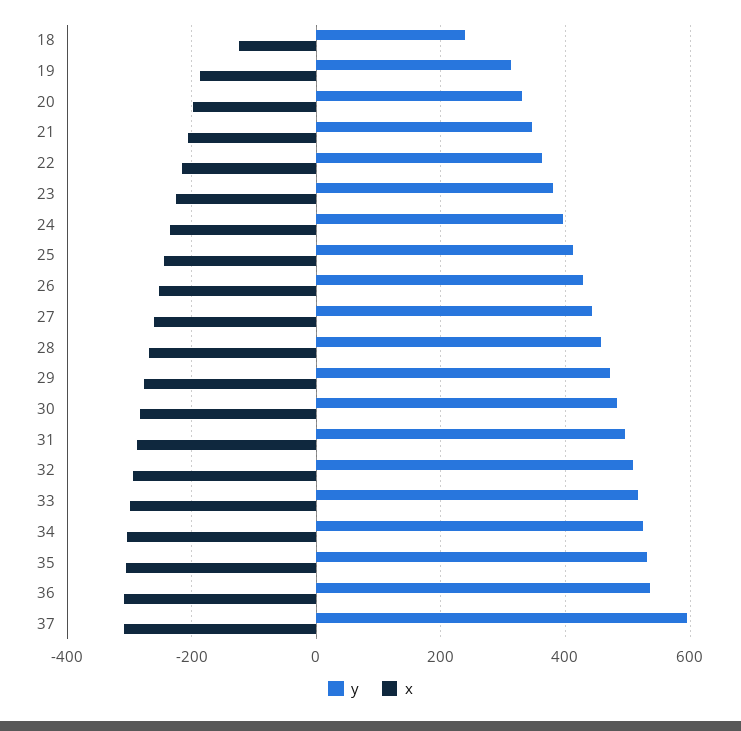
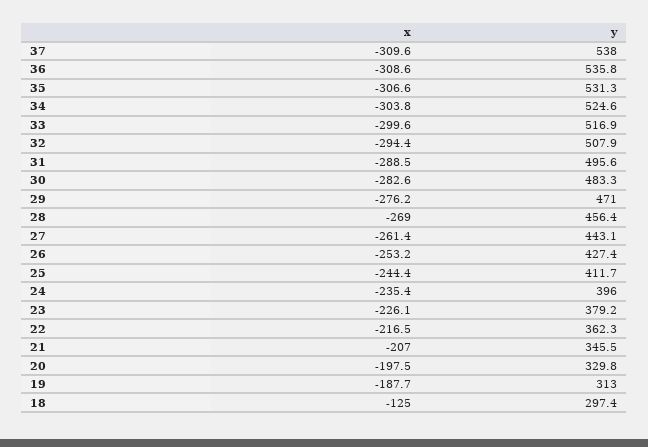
  {
    "y": {
-     "18": 240,
+     "18": 297.4,
      "19": 313,
      "20": 329.8,
      "21": 345.5,
      "22": 362.3,
      "23": 379.2,
      "24": 396,
      "25": 411.7,
      "26": 427.4,
      "27": 443.1,
      "28": 456.4,
      "29": 471,
      "30": 483.3,
      "31": 495.6,
      "32": 507.9,
      "33": 516.9,
      "34": 524.6,
      "35": 531.3,
      "36": 535.8,
-     "37": 600
+     "37": 538
    },
    "x": {
      "18": -125,
      "19": -187.7,
      "20": -197.5,
      "21": -207,
      "22": -216.5,
      "23": -226.1,
      "24": -235.4,
      "25": -244.4,
      "26": -253.2,
      "27": -261.4,
      "28": -269,
      "29": -276.2,
      "30": -282.6,
      "31": -288.5,
      "32": -294.4,
      "33": -299.6,
      "34": -303.8,
      "35": -306.6,
      "36": -308.6,
      "37": -309.6
    }
  }

